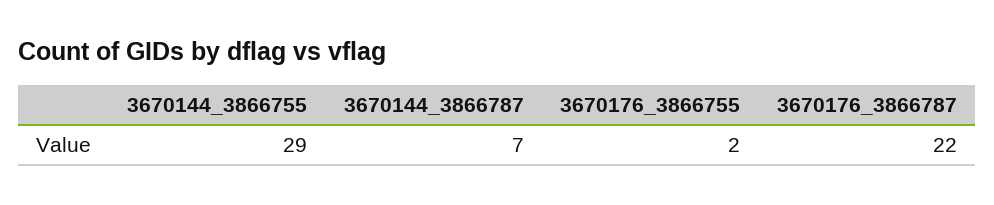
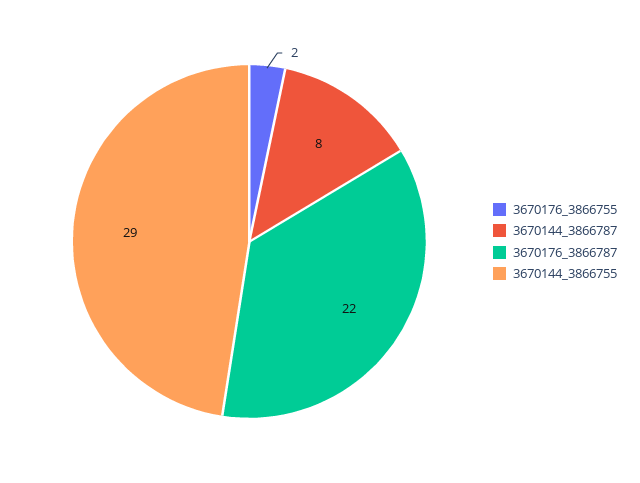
  {
    "3670144_3866755": 29,
-   "3670144_3866787": 7,
+   "3670144_3866787": 8,
    "3670176_3866755": 2,
    "3670176_3866787": 22
  }

